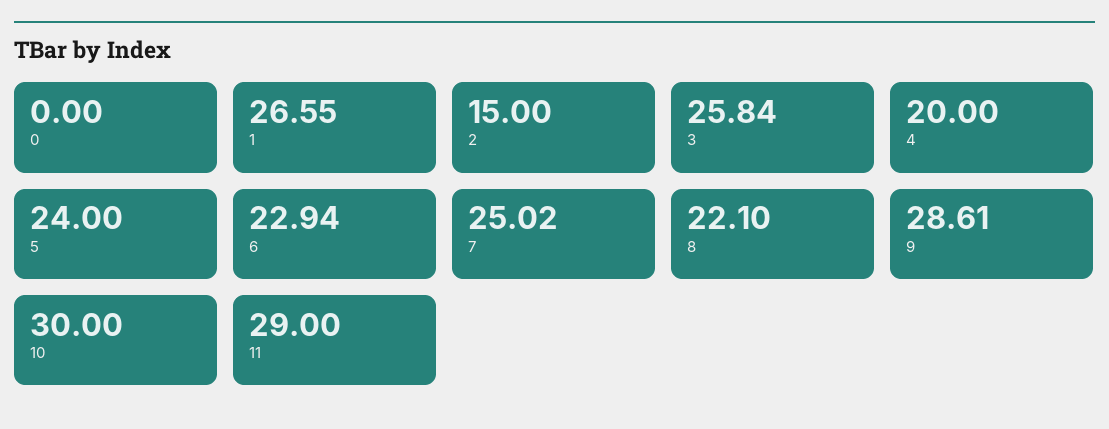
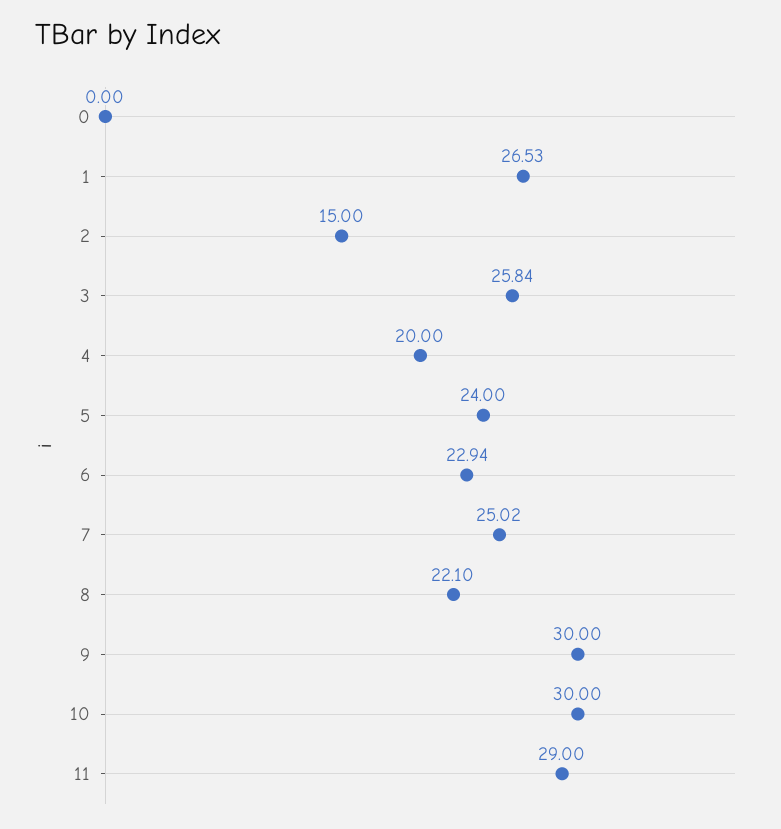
  {
    "0": 0,
-   "1": 26.55,
+   "1": 26.53,
    "2": 15,
    "3": 25.84,
    "4": 20,
    "5": 24,
    "6": 22.94,
    "7": 25.02,
    "8": 22.1,
-   "9": 28.61,
+   "9": 30,
    "10": 30,
    "11": 29
  }

